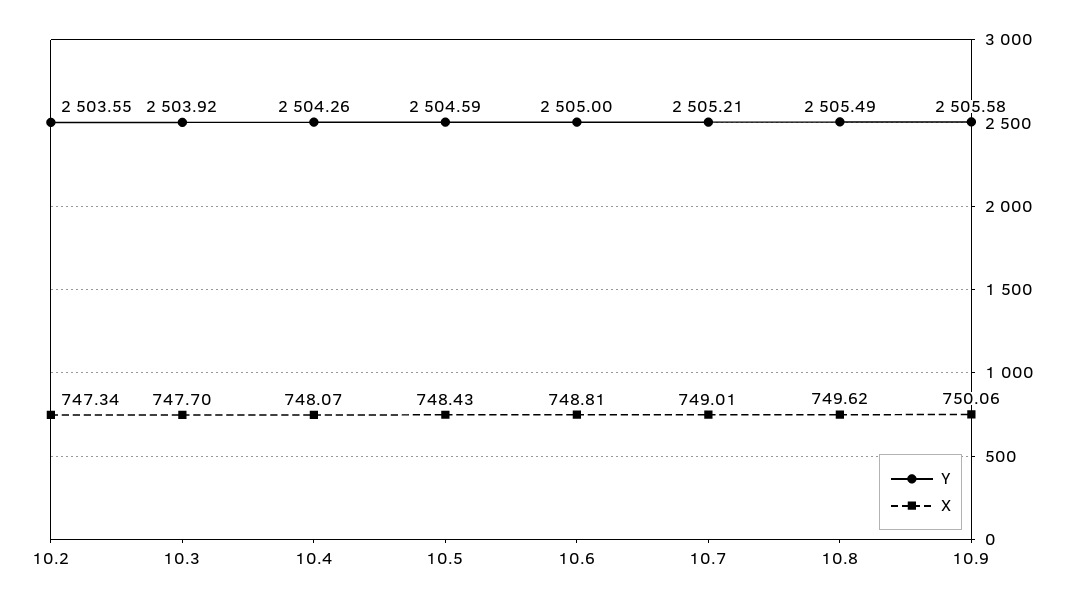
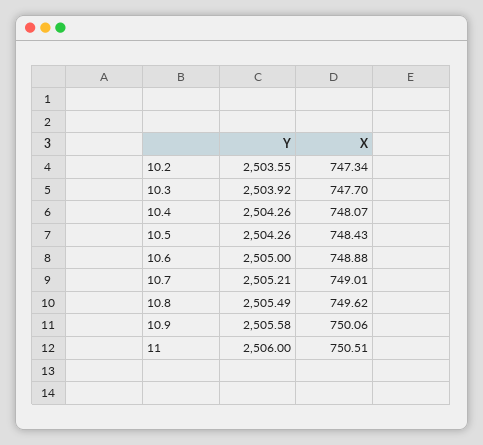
  {
    "Y": {
      "10.2": 2503.55,
      "10.3": 2503.92,
      "10.4": 2504.26,
-     "10.5": 2504.59,
+     "10.5": 2504.26,
      "10.6": 2505,
      "10.7": 2505.21,
      "10.8": 2505.49,
-     "10.9": 2505.58
+     "10.9": 2505.58,
+     "11": 2506
    },
    "X": {
      "10.2": 747.34,
      "10.3": 747.7,
      "10.4": 748.07,
      "10.5": 748.43,
-     "10.6": 748.81,
+     "10.6": 748.88,
      "10.7": 749.01,
      "10.8": 749.62,
-     "10.9": 750.06
+     "10.9": 750.06,
+     "11": 750.51
    }
  }

